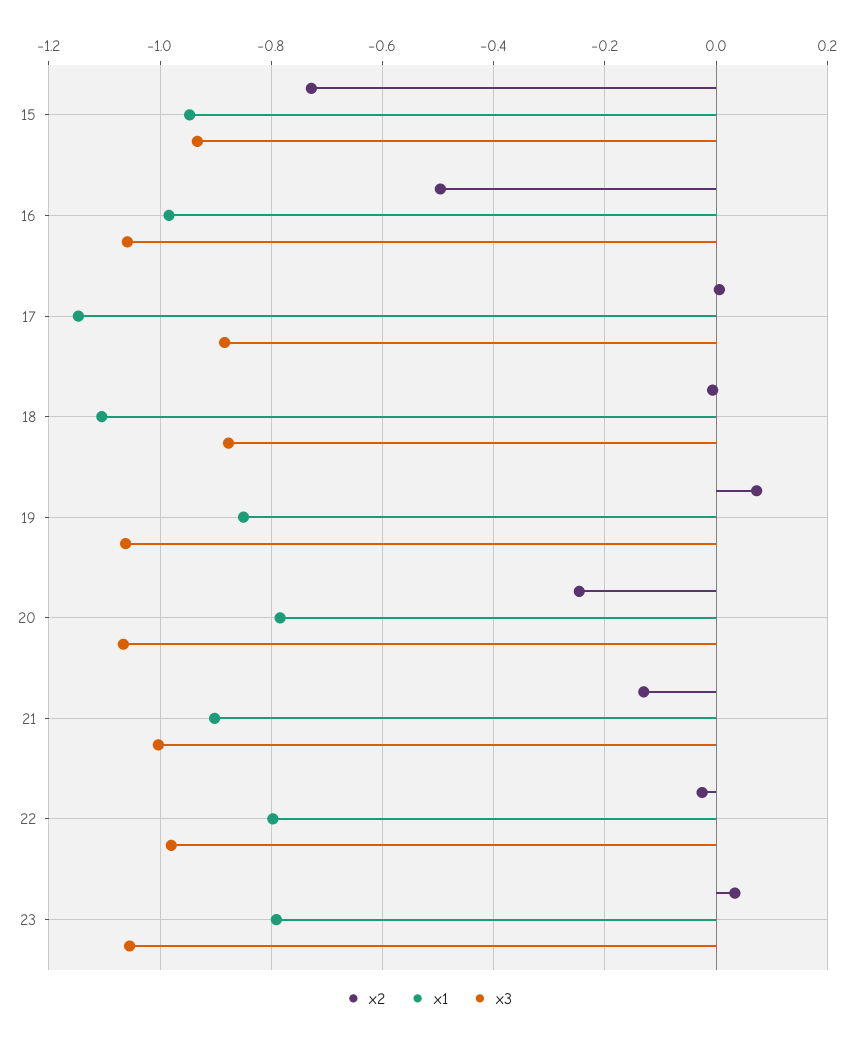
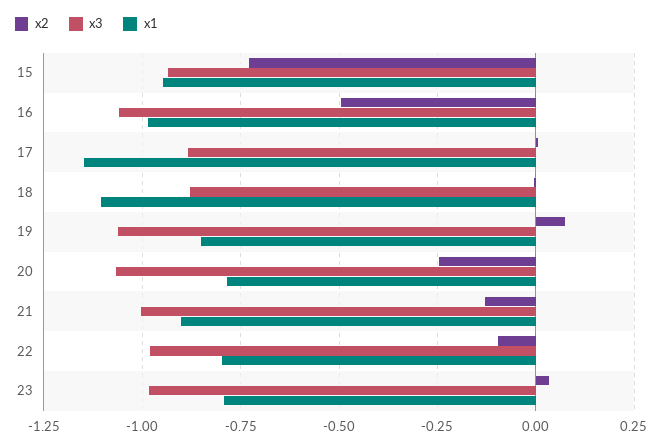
  {
    "x2": {
      "15": -0.72,
      "16": -0.5,
      "17": 0,
      "18": 0,
      "19": 0.08,
      "20": -0.24,
      "21": -0.14,
-     "22": -0.02,
+     "22": -0.1,
      "23": 0.04
    },
    "x1": {
      "15": -0.94,
      "16": -0.98,
      "17": -1.14,
      "18": -1.1,
      "19": -0.86,
      "20": -0.78,
      "21": -0.9,
      "22": -0.8,
      "23": -0.8
    },
    "x3": {
      "15": -0.94,
      "16": -1.06,
      "17": -0.88,
      "18": -0.88,
      "19": -1.06,
      "20": -1.06,
      "21": -1,
      "22": -0.98,
-     "23": -1.06
+     "23": -0.975
    }
  }

